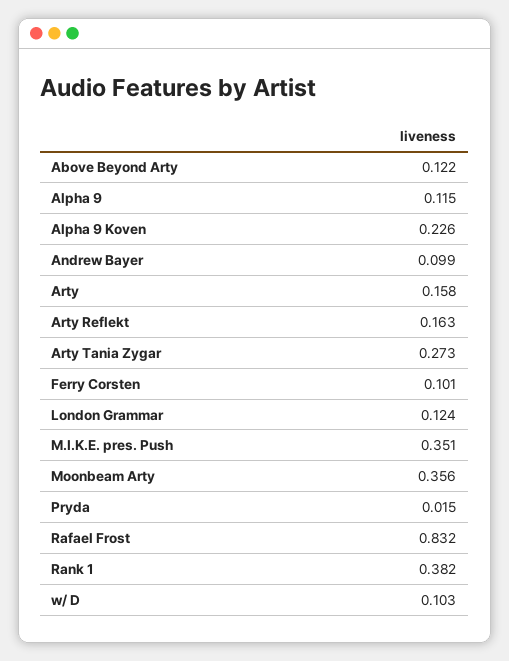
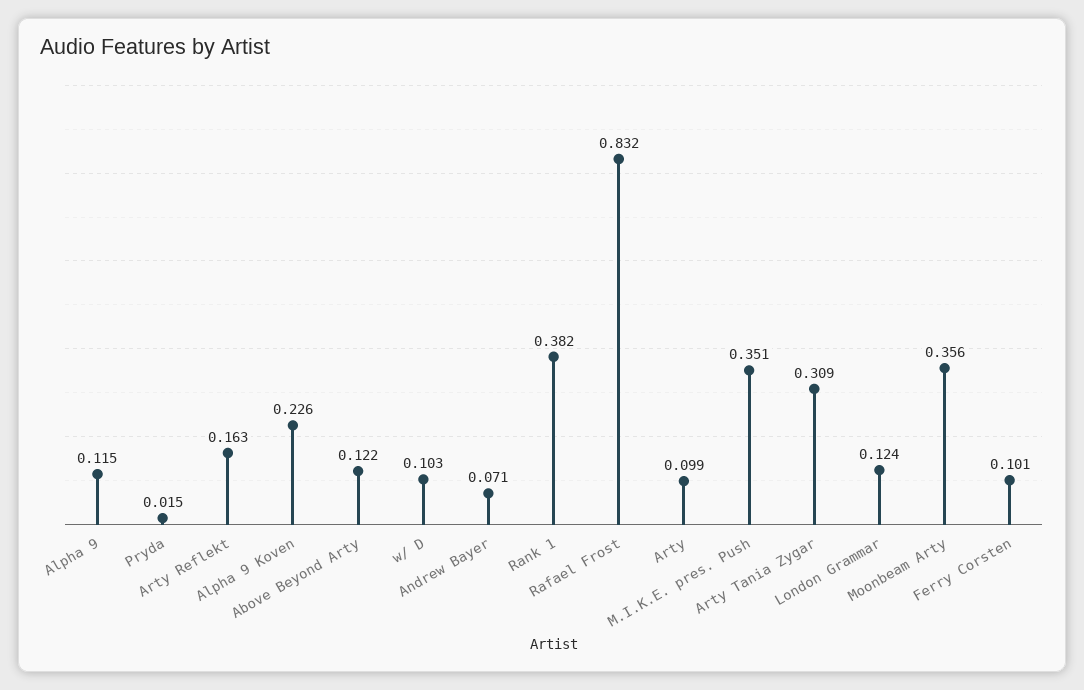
  {
    "Above Beyond Arty": 0.122,
    "Alpha 9": 0.115,
    "Alpha 9 Koven": 0.226,
-   "Andrew Bayer": 0.099,
+   "Andrew Bayer": 0.071,
-   "Arty": 0.158,
+   "Arty": 0.099,
    "Arty Reflekt": 0.163,
-   "Arty Tania Zygar": 0.273,
+   "Arty Tania Zygar": 0.309,
    "Ferry Corsten": 0.101,
    "London Grammar": 0.124,
    "M.I.K.E. pres. Push": 0.351,
    "Moonbeam Arty": 0.356,
    "Pryda": 0.015,
    "Rafael Frost": 0.832,
    "Rank 1": 0.382,
    "w/ D": 0.103
  }

